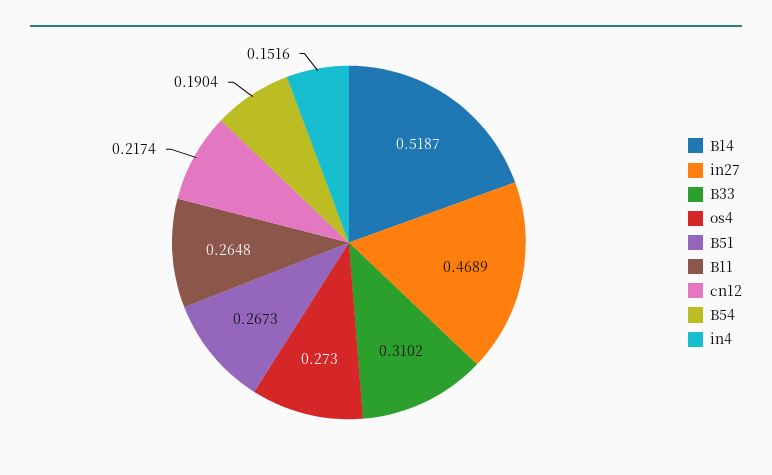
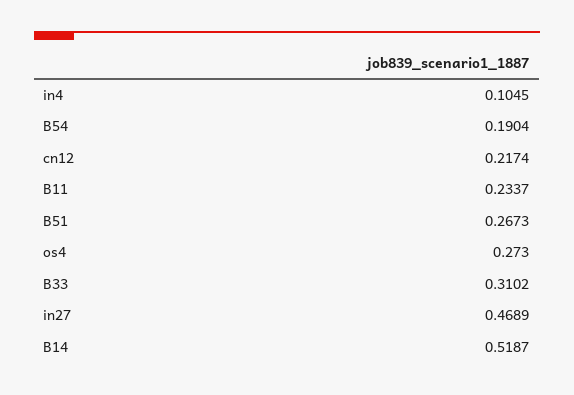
  {
    "B14": 0.5187,
    "in27": 0.4689,
    "B33": 0.3102,
    "os4": 0.273,
    "B51": 0.2673,
-   "B11": 0.2648,
+   "B11": 0.2337,
    "cn12": 0.2174,
    "B54": 0.1904,
-   "in4": 0.1516
+   "in4": 0.1045
  }

